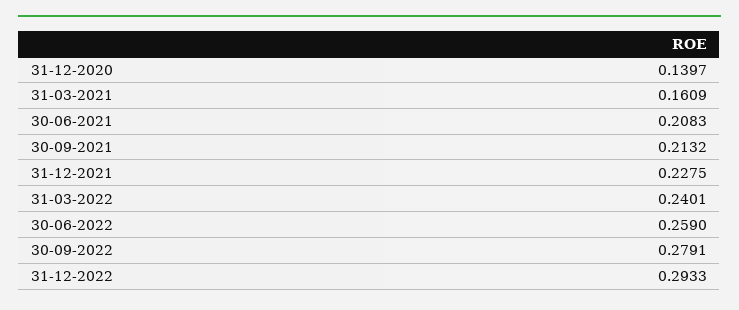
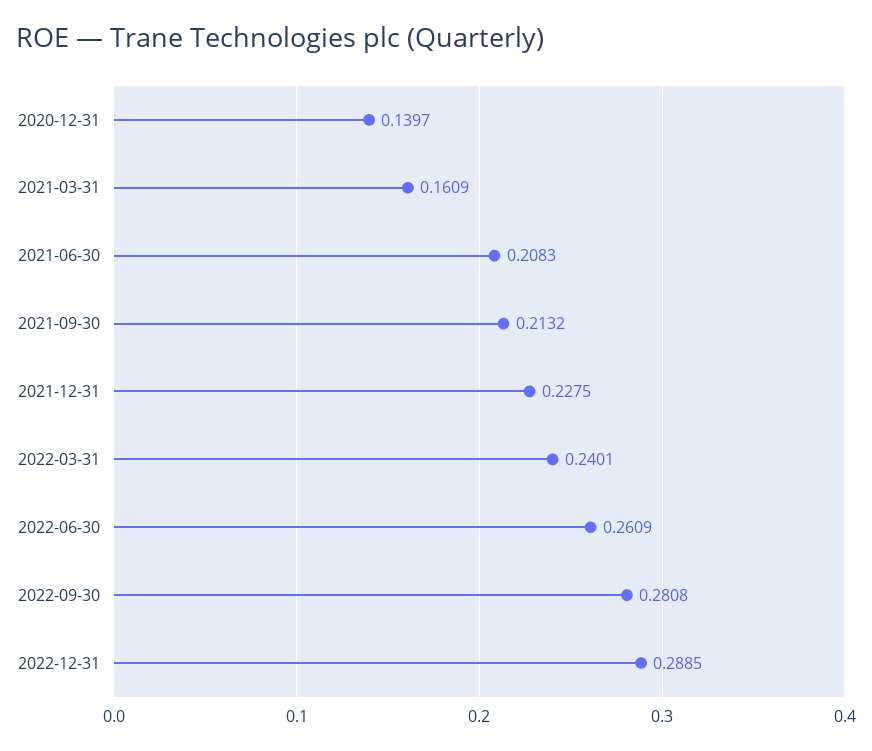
  {
    "31-12-2020": 0.1397,
    "31-03-2021": 0.1609,
    "30-06-2021": 0.2083,
    "30-09-2021": 0.2132,
    "31-12-2021": 0.2275,
    "31-03-2022": 0.2401,
-   "30-06-2022": 0.259,
+   "30-06-2022": 0.2609,
-   "30-09-2022": 0.2791,
+   "30-09-2022": 0.2808,
-   "31-12-2022": 0.2933
+   "31-12-2022": 0.2885
  }

